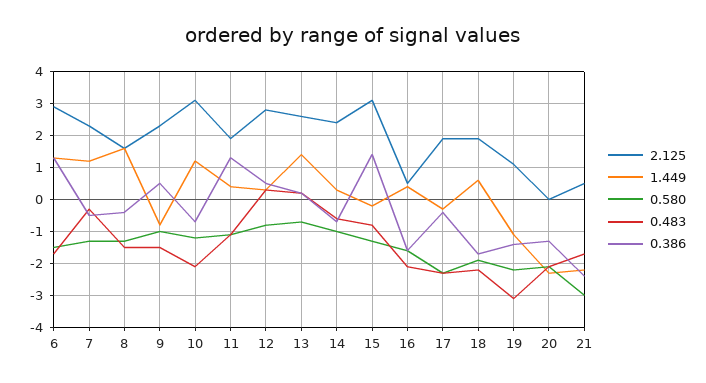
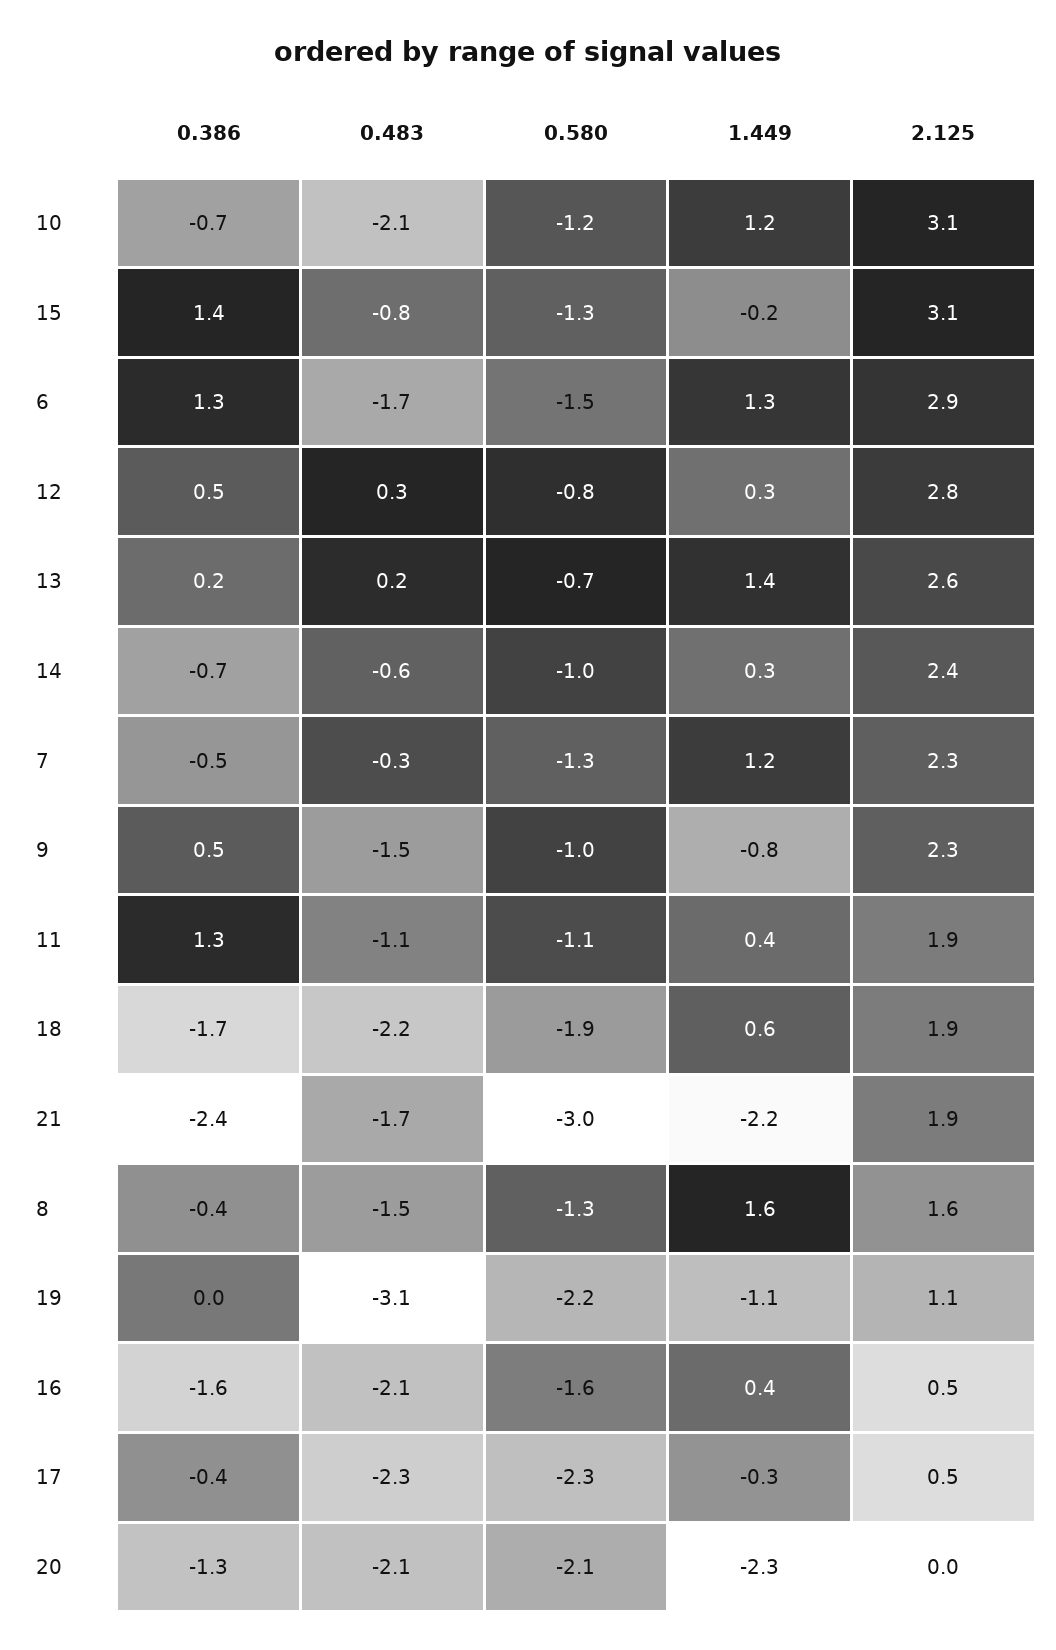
  {
    "2.125": {
      "6": 2.9,
      "7": 2.3,
      "8": 1.6,
      "9": 2.3,
      "10": 3.1,
      "11": 1.9,
      "12": 2.8,
      "13": 2.6,
      "14": 2.4,
      "15": 3.1,
      "16": 0.5,
-     "17": 2,
+     "17": 0.5,
      "18": 1.9,
      "19": 1.1,
      "20": 0,
-     "21": 0.5
+     "21": 1.9
    },
    "1.449": {
      "6": 1.3,
      "7": 1.2,
      "8": 1.6,
      "9": -0.8,
      "10": 1.2,
      "11": 0.4,
      "12": 0.3,
      "13": 1.4,
      "14": 0.3,
      "15": -0.2,
      "16": 0.4,
      "17": -0.3,
      "18": 0.6,
      "19": -1.1,
      "20": -2.3,
      "21": -2.2
    },
    "0.580": {
      "6": -1.5,
      "7": -1.3,
      "8": -1.3,
      "9": -1,
      "10": -1.2,
      "11": -1.1,
      "12": -0.8,
      "13": -0.7,
      "14": -1,
      "15": -1.3,
      "16": -1.6,
      "17": -2.3,
      "18": -1.9,
      "19": -2.2,
      "20": -2.1,
      "21": -3
    },
    "0.483": {
      "6": -1.7,
      "7": -0.3,
      "8": -1.5,
      "9": -1.5,
      "10": -2.1,
      "11": -1.1,
      "12": 0.3,
      "13": 0.2,
      "14": -0.6,
      "15": -0.8,
      "16": -2.1,
      "17": -2.3,
      "18": -2.2,
      "19": -3.1,
      "20": -2.1,
      "21": -1.7
    },
    "0.386": {
      "6": 1.3,
      "7": -0.5,
      "8": -0.4,
      "9": 0.5,
      "10": -0.7,
      "11": 1.3,
      "12": 0.5,
      "13": 0.2,
      "14": -0.7,
      "15": 1.4,
      "16": -1.6,
      "17": -0.4,
      "18": -1.7,
-     "19": -1.5,
+     "19": 0,
      "20": -1.3,
      "21": -2.4
    }
  }

